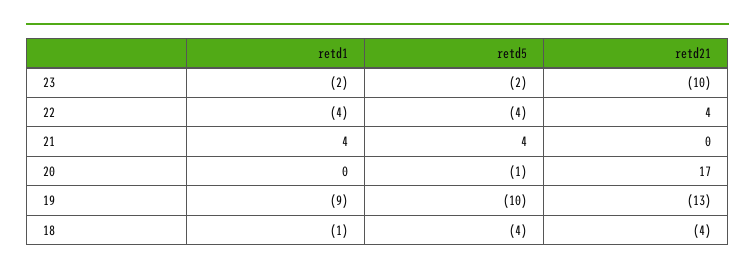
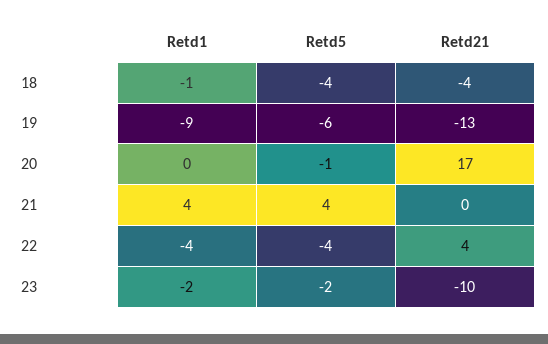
  {
    "retd1": {
      "23": -2,
      "22": -4,
      "21": 4,
      "20": 0,
      "19": -9,
      "18": -1
    },
    "retd5": {
      "23": -2,
      "22": -4,
      "21": 4,
      "20": -1,
-     "19": -10,
+     "19": -6,
      "18": -4
    },
    "retd21": {
      "23": -10,
      "22": 4,
      "21": 0,
      "20": 17,
      "19": -13,
      "18": -4
    }
  }

